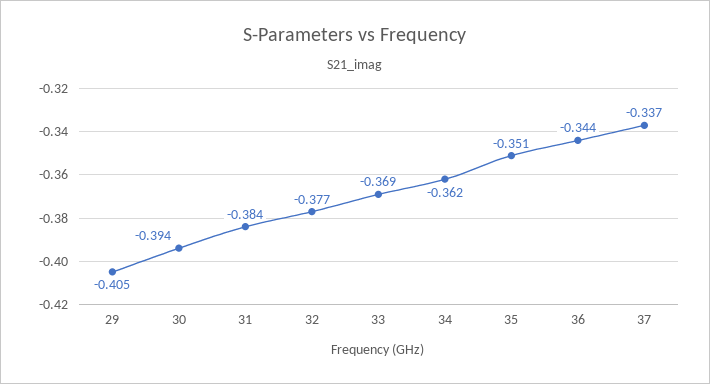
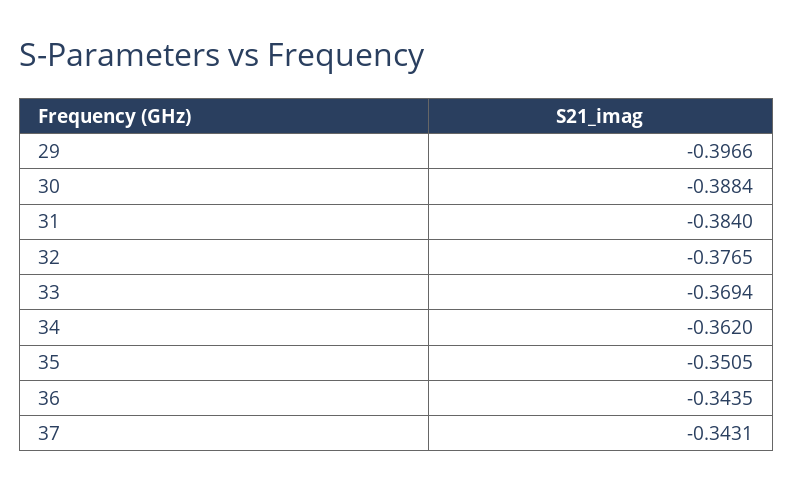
  {
-   "29": -0.405,
+   "29": -0.3966,
-   "30": -0.394,
+   "30": -0.3884,
    "31": -0.384,
    "32": -0.3765,
    "33": -0.3694,
    "34": -0.362,
    "35": -0.3505,
    "36": -0.3435,
-   "37": -0.337
+   "37": -0.3431
  }

